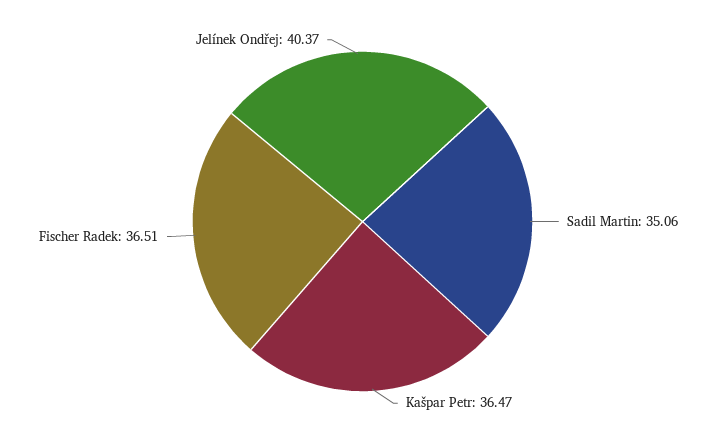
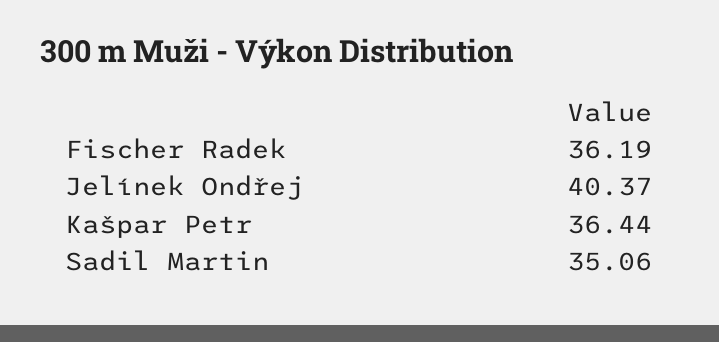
  {
    "Sadil Martin": 35.06,
-   "Kašpar Petr": 36.47,
+   "Kašpar Petr": 36.44,
-   "Fischer Radek": 36.51,
+   "Fischer Radek": 36.19,
    "Jelínek Ondřej": 40.37
  }

